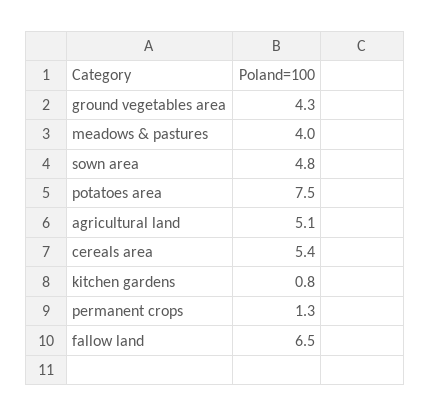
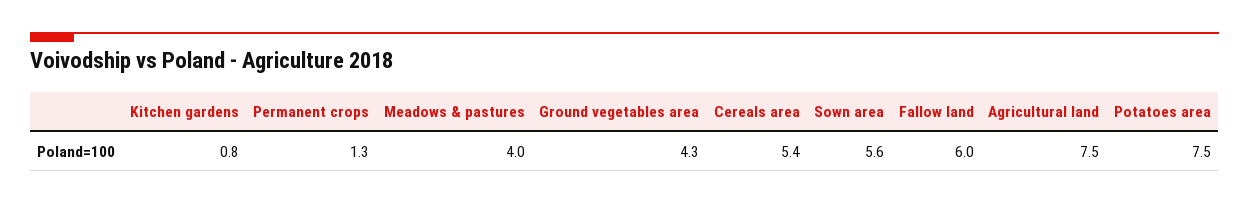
  {
    "ground vegetables area": 4.3,
    "meadows & pastures": 4,
-   "sown area": 4.8,
+   "sown area": 5.6,
    "potatoes area": 7.5,
-   "agricultural land": 5.1,
+   "agricultural land": 7.5,
    "cereals area": 5.4,
    "kitchen gardens": 0.8,
    "permanent crops": 1.3,
-   "fallow land": 6.5
+   "fallow land": 6
  }

